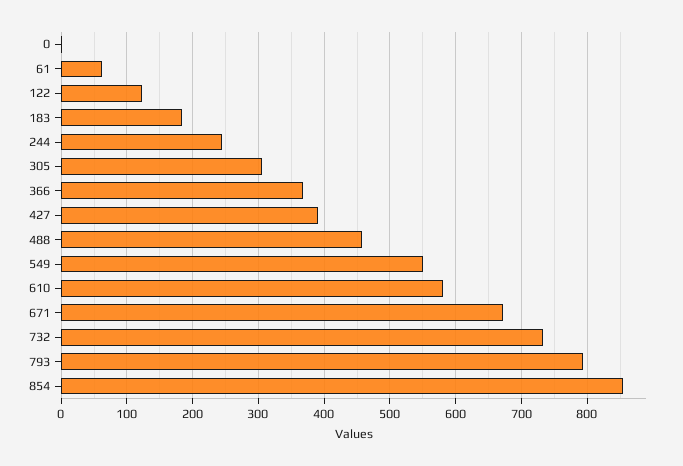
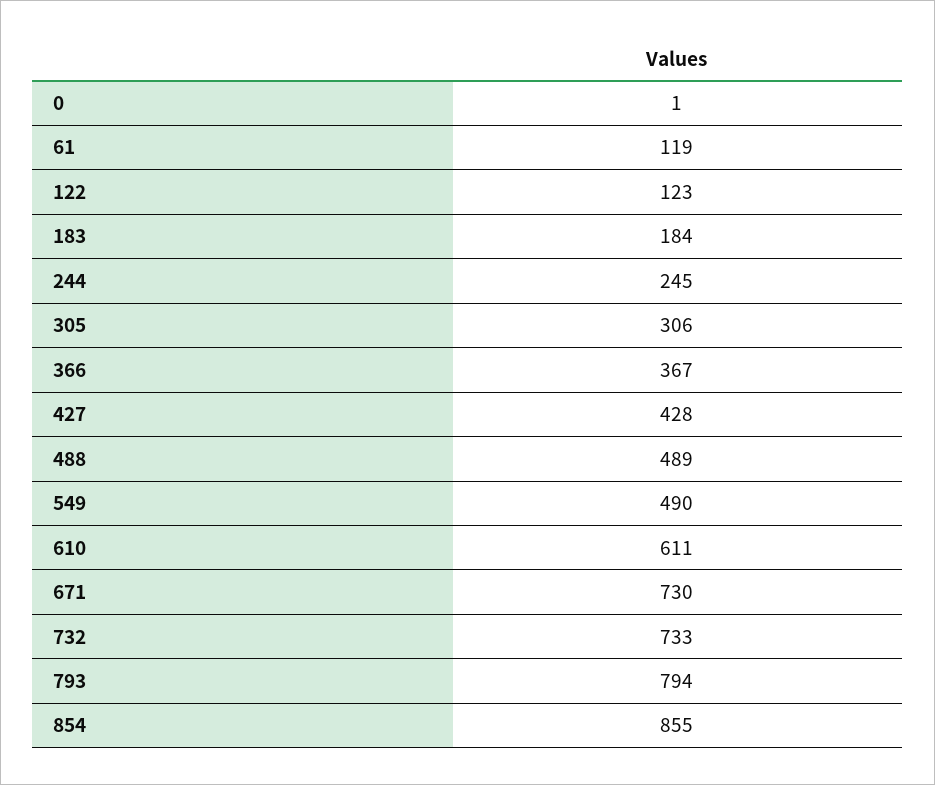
  {
    "0": 1,
-   "61": 60,
+   "61": 119,
    "122": 123,
    "183": 184,
    "244": 245,
    "305": 306,
    "366": 367,
-   "427": 390,
+   "427": 428,
-   "488": 460,
+   "488": 489,
-   "549": 550,
+   "549": 490,
-   "610": 580,
+   "610": 611,
-   "671": 670,
+   "671": 730,
    "732": 733,
    "793": 794,
    "854": 855
  }

